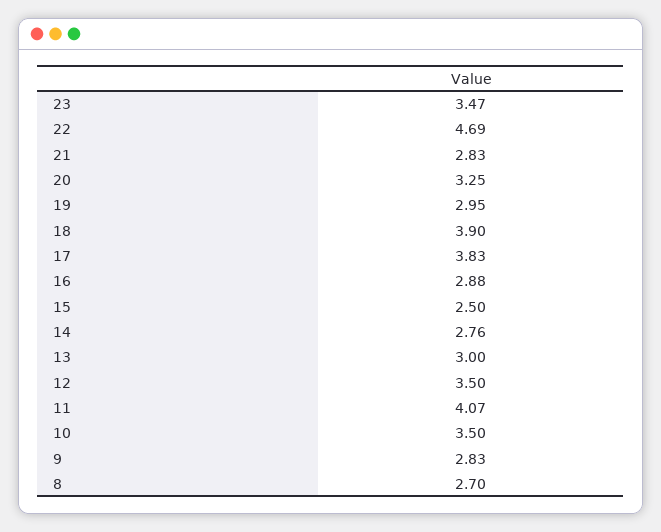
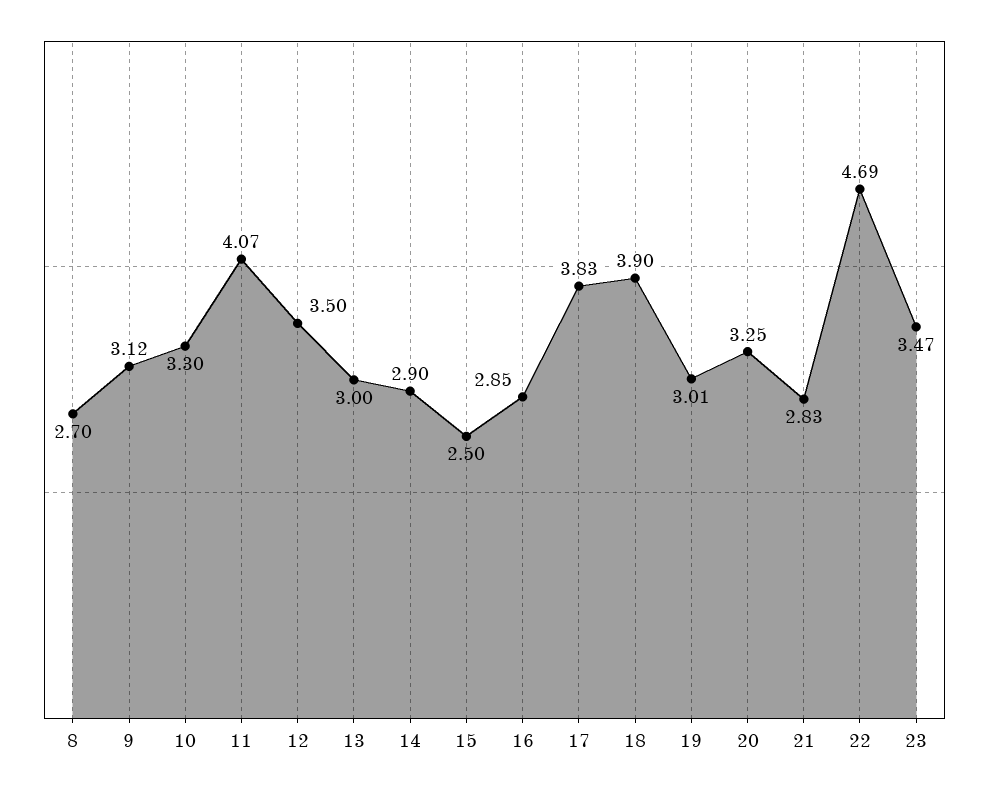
  {
    "23": 3.47,
    "22": 4.69,
    "21": 2.83,
    "20": 3.25,
-   "19": 2.95,
+   "19": 3.01,
    "18": 3.9,
    "17": 3.83,
-   "16": 2.88,
+   "16": 2.85,
    "15": 2.5,
-   "14": 2.76,
+   "14": 2.9,
    "13": 3,
    "12": 3.5,
    "11": 4.07,
-   "10": 3.5,
+   "10": 3.3,
-   "9": 2.83,
+   "9": 3.12,
    "8": 2.7
  }

